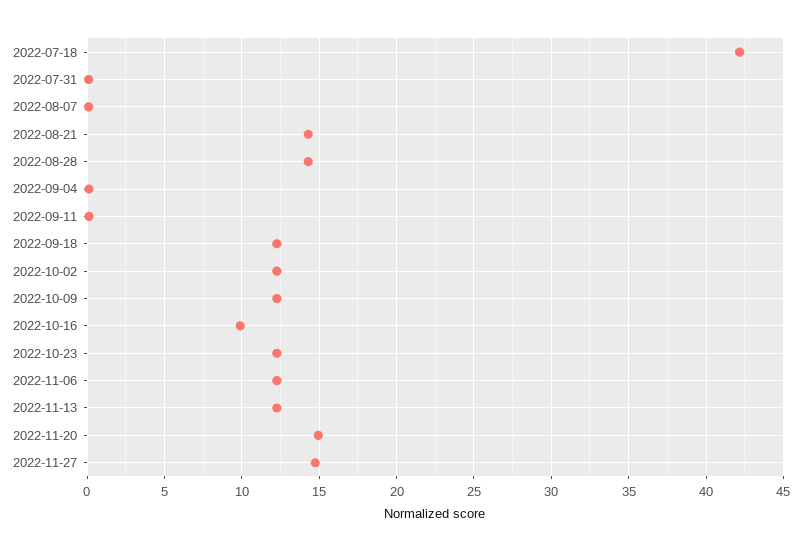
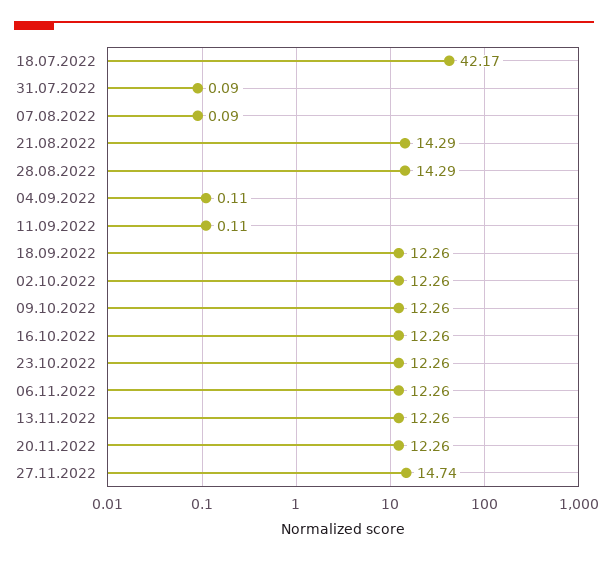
  {
    "2022-07-18": 42.17,
    "2022-07-31": 0.09,
    "2022-08-07": 0.09,
    "2022-08-21": 14.29,
    "2022-08-28": 14.29,
    "2022-09-04": 0.11,
    "2022-09-11": 0.11,
    "2022-09-18": 12.26,
    "2022-10-02": 12.26,
    "2022-10-09": 12.26,
-   "2022-10-16": 10,
+   "2022-10-16": 12.26,
    "2022-10-23": 12.26,
    "2022-11-06": 12.26,
    "2022-11-13": 12.26,
-   "2022-11-20": 15,
+   "2022-11-20": 12.26,
    "2022-11-27": 14.74
  }

